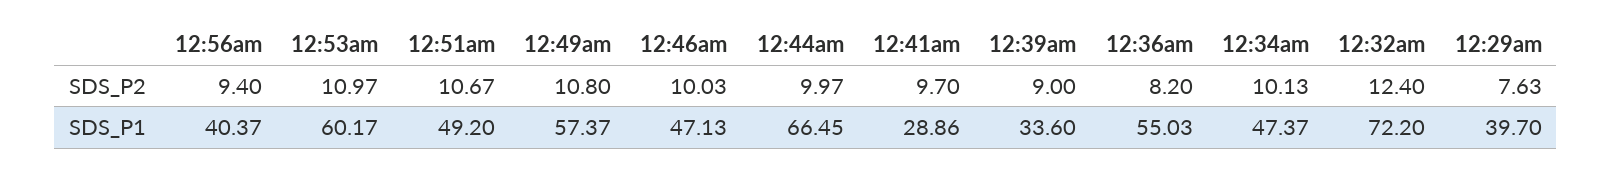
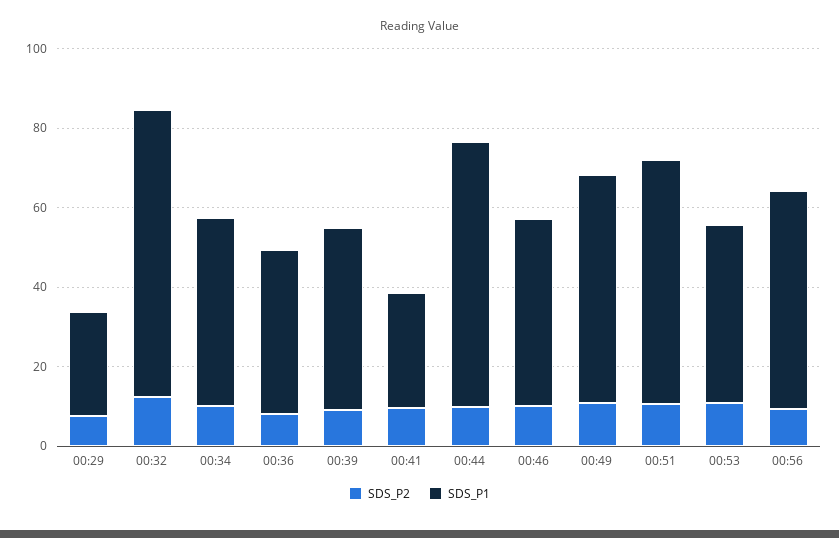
  {
    "SDS_P2": {
      "12:56am": 9.4,
      "12:53am": 10.97,
      "12:51am": 10.67,
      "12:49am": 10.8,
      "12:46am": 10.03,
      "12:44am": 9.97,
      "12:41am": 9.7,
      "12:39am": 9,
      "12:36am": 8.2,
      "12:34am": 10.13,
      "12:32am": 12.4,
      "12:29am": 7.63
    },
    "SDS_P1": {
-     "12:56am": 40.37,
+     "12:56am": 55,
-     "12:53am": 60.17,
+     "12:53am": 45,
-     "12:51am": 49.2,
+     "12:51am": 60,
      "12:49am": 57.37,
      "12:46am": 47.13,
      "12:44am": 66.45,
      "12:41am": 28.86,
-     "12:39am": 33.6,
+     "12:39am": 45,
-     "12:36am": 55.03,
+     "12:36am": 40,
      "12:34am": 47.37,
      "12:32am": 72.2,
-     "12:29am": 39.7
+     "12:29am": 25
    }
  }

